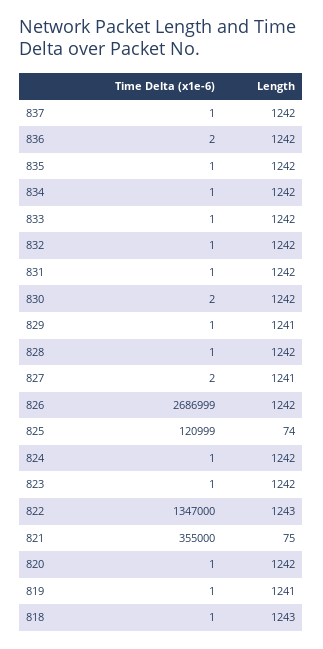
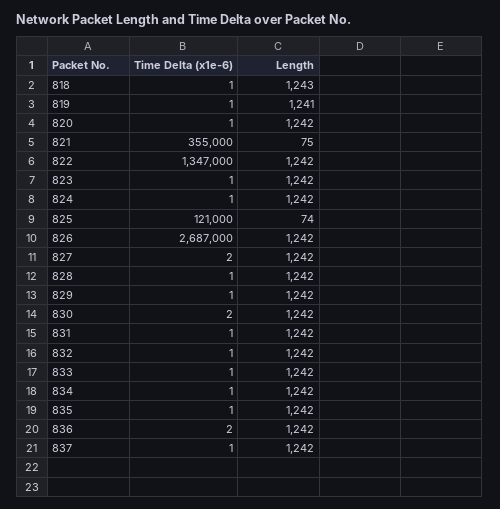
  {
    "Time Delta (x1e-6)": {
      "837": 1,
      "836": 2,
      "835": 1,
      "834": 1,
      "833": 1,
      "832": 1,
      "831": 1,
      "830": 2,
      "829": 1,
      "828": 1,
      "827": 2,
-     "826": 2686999,
+     "826": 2687000,
-     "825": 120999,
+     "825": 121000,
      "824": 1,
      "823": 1,
      "822": 1347000,
      "821": 355000,
      "820": 1,
      "819": 1,
      "818": 1
    },
    "Length": {
      "837": 1242,
      "836": 1242,
      "835": 1242,
      "834": 1242,
      "833": 1242,
      "832": 1242,
      "831": 1242,
      "830": 1242,
-     "829": 1241,
+     "829": 1242,
      "828": 1242,
-     "827": 1241,
+     "827": 1242,
      "826": 1242,
      "825": 74,
      "824": 1242,
      "823": 1242,
-     "822": 1243,
+     "822": 1242,
      "821": 75,
      "820": 1242,
      "819": 1241,
      "818": 1243
    }
  }

